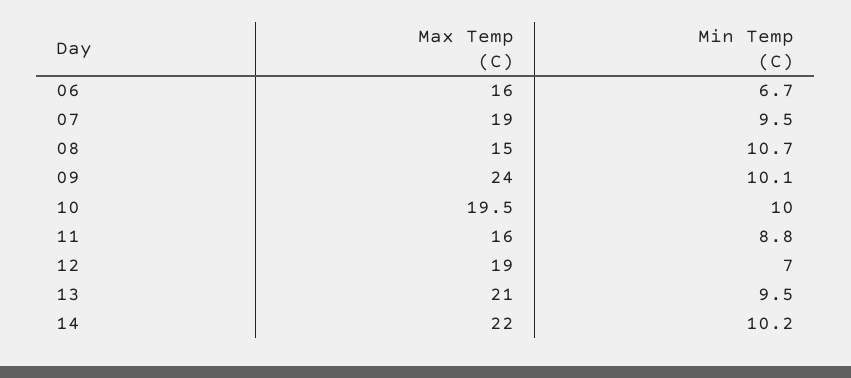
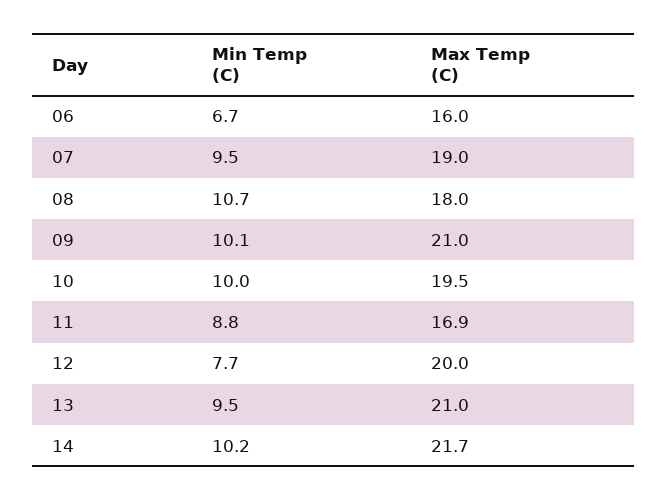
  {
    "Max Temp (C)": {
      "06": 16,
      "07": 19,
-     "08": 15,
+     "08": 18,
-     "09": 24,
+     "09": 21,
      "10": 19.5,
-     "11": 16,
+     "11": 16.9,
-     "12": 19,
+     "12": 20,
      "13": 21,
-     "14": 22
+     "14": 21.7
    },
    "Min Temp (C)": {
      "06": 6.7,
      "07": 9.5,
      "08": 10.7,
      "09": 10.1,
      "10": 10,
      "11": 8.8,
-     "12": 7,
+     "12": 7.7,
      "13": 9.5,
      "14": 10.2
    }
  }

